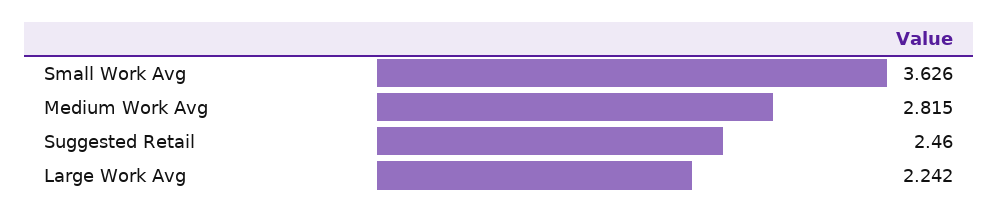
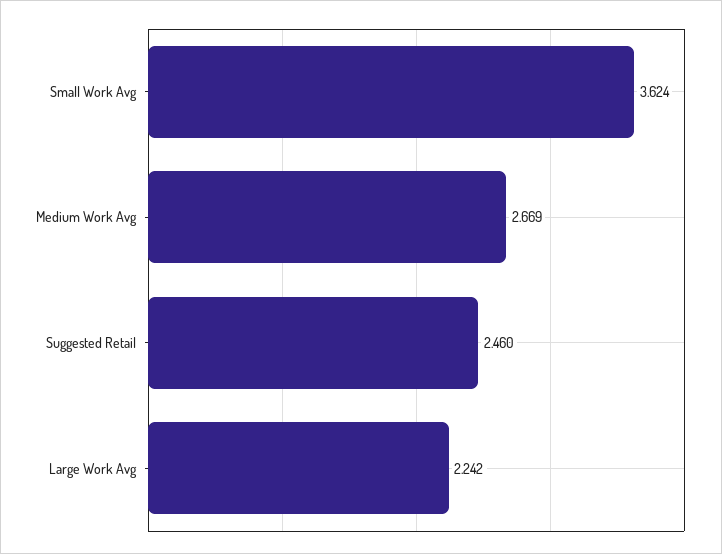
  {
-   "Small Work Avg": 3.626,
+   "Small Work Avg": 3.624,
-   "Medium Work Avg": 2.815,
+   "Medium Work Avg": 2.669,
    "Suggested Retail": 2.46,
    "Large Work Avg": 2.242
  }

